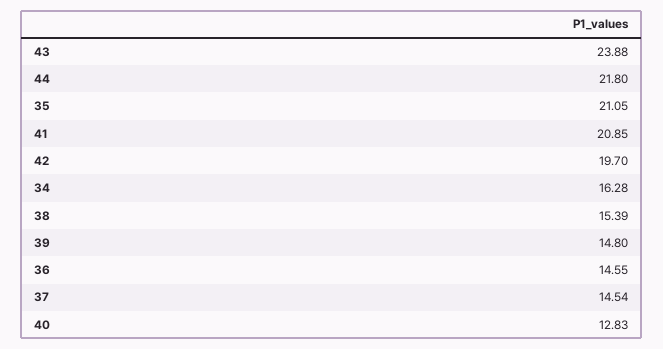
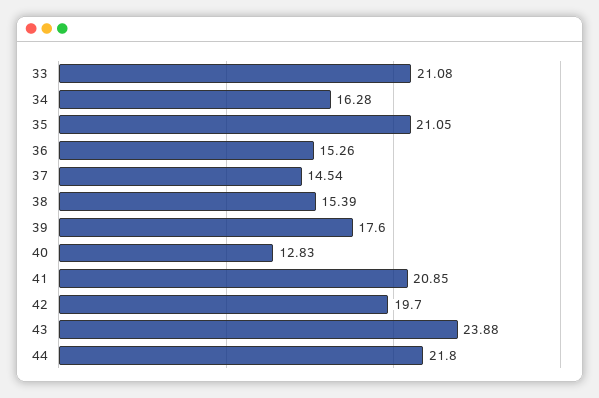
  {
    "43": 23.88,
    "44": 21.8,
    "35": 21.05,
    "41": 20.85,
    "42": 19.7,
    "34": 16.28,
    "38": 15.39,
-   "39": 14.8,
+   "39": 17.6,
-   "36": 14.55,
+   "36": 15.26,
    "37": 14.54,
-   "40": 12.83
+   "40": 12.83,
+   "33": 21.08
  }

